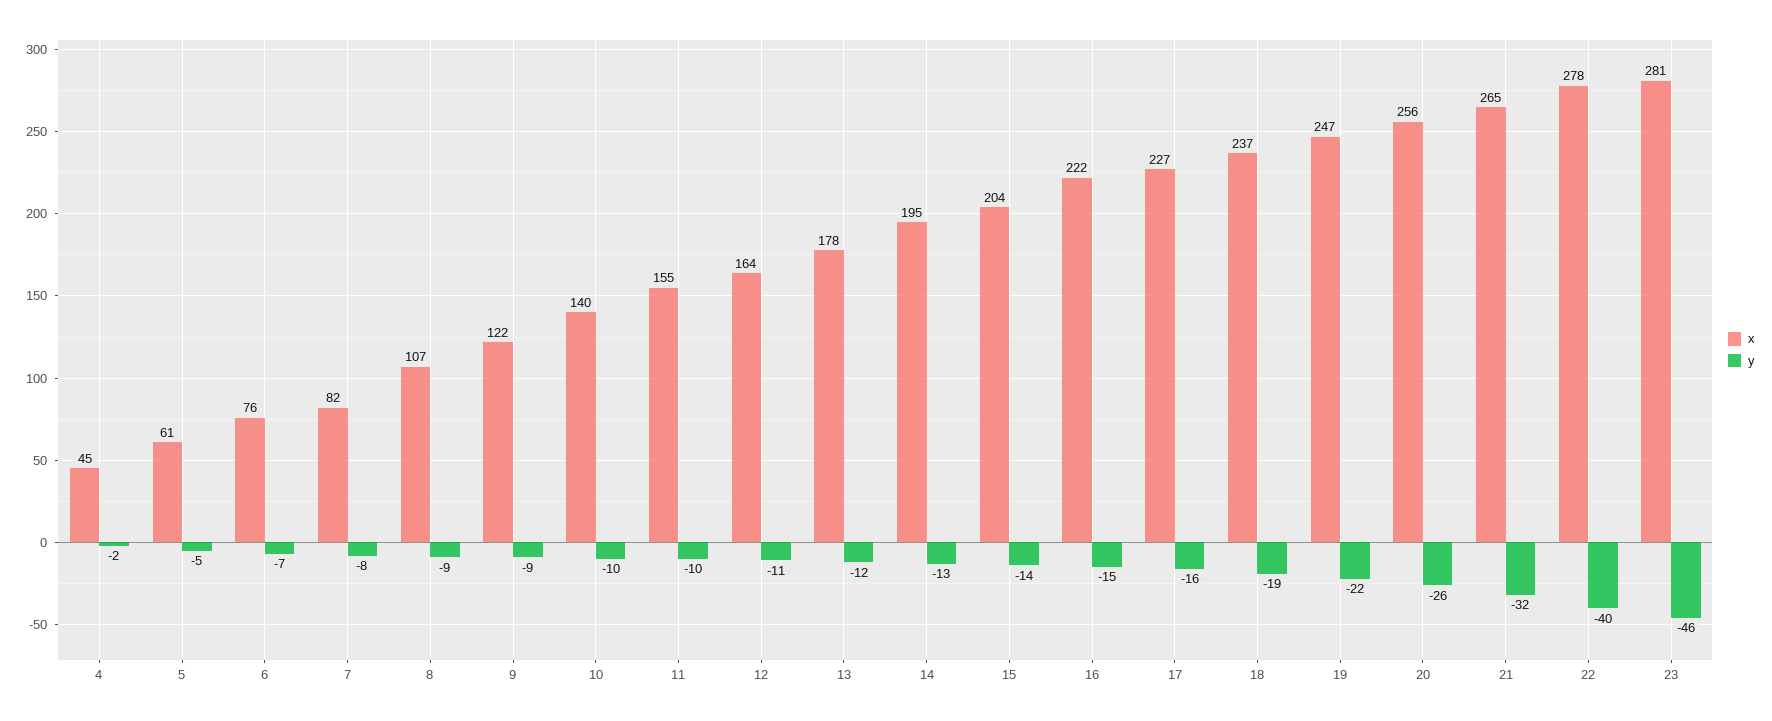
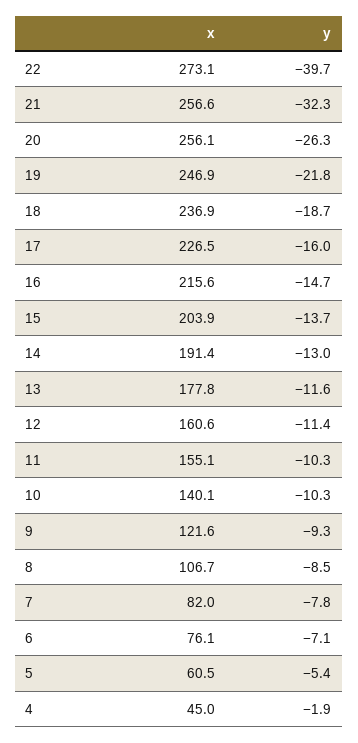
  {
    "x": {
      "4": 45,
      "5": 60.5,
      "6": 76.1,
      "7": 82,
      "8": 106.7,
      "9": 121.6,
      "10": 140.1,
      "11": 155.1,
-     "12": 164,
+     "12": 160.6,
      "13": 177.8,
-     "14": 195,
+     "14": 191.4,
      "15": 203.9,
-     "16": 222,
+     "16": 215.6,
      "17": 226.5,
      "18": 236.9,
      "19": 246.9,
      "20": 256.1,
-     "21": 265,
+     "21": 256.6,
-     "22": 278,
+     "22": 273.1
-     "23": 281
    },
    "y": {
      "4": -1.9,
      "5": -5.4,
      "6": -7.1,
      "7": -7.8,
      "8": -8.5,
      "9": -9.3,
      "10": -10.3,
      "11": -10.3,
      "12": -11.4,
      "13": -11.6,
      "14": -13,
      "15": -13.7,
      "16": -14.7,
      "17": -16,
      "18": -18.7,
      "19": -21.8,
      "20": -26.3,
      "21": -32.3,
-     "22": -39.7,
+     "22": -39.7
-     "23": -46
    }
  }

